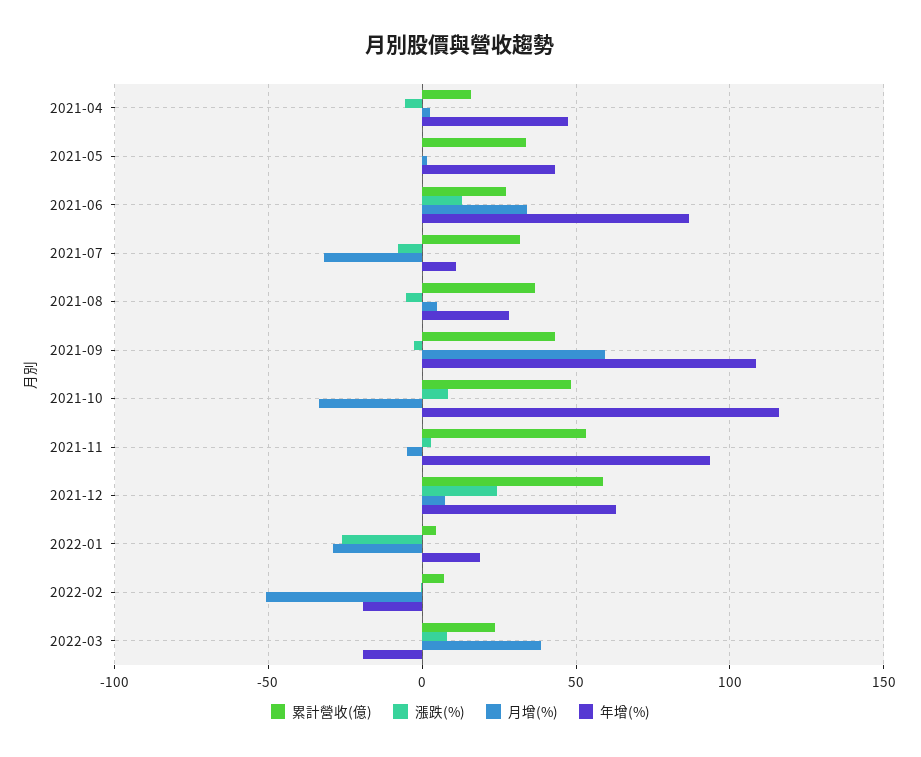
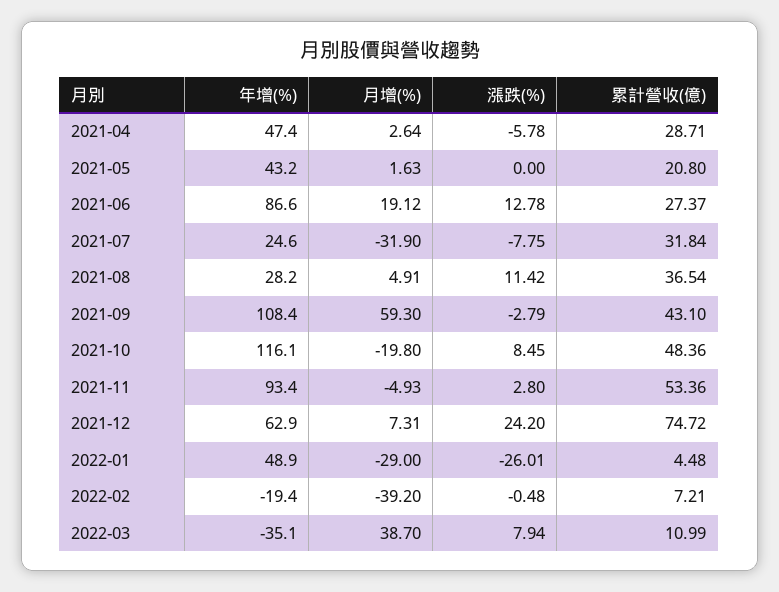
  {
    "累計營收(億)": {
-     "2021-04": 15,
+     "2021-04": 28.71,
-     "2021-05": 35,
+     "2021-05": 20.8,
      "2021-06": 27.37,
      "2021-07": 31.84,
      "2021-08": 36.54,
      "2021-09": 43.1,
      "2021-10": 48.36,
      "2021-11": 53.36,
-     "2021-12": 60,
+     "2021-12": 74.72,
      "2022-01": 4.48,
      "2022-02": 7.21,
-     "2022-03": 25
+     "2022-03": 10.99
    },
    "漲跌(%)": {
      "2021-04": -5.78,
      "2021-05": 0,
      "2021-06": 12.78,
      "2021-07": -7.75,
-     "2021-08": -5,
+     "2021-08": 11.42,
      "2021-09": -2.79,
      "2021-10": 8.45,
      "2021-11": 2.8,
      "2021-12": 24.2,
      "2022-01": -26.01,
      "2022-02": -0.48,
      "2022-03": 7.94
    },
    "月增(%)": {
      "2021-04": 2.64,
      "2021-05": 1.63,
-     "2021-06": 35,
+     "2021-06": 19.12,
      "2021-07": -31.9,
      "2021-08": 4.91,
      "2021-09": 59.3,
-     "2021-10": -35,
+     "2021-10": -19.8,
      "2021-11": -4.93,
      "2021-12": 7.31,
      "2022-01": -29,
-     "2022-02": -50,
+     "2022-02": -39.2,
      "2022-03": 38.7
    },
    "年增(%)": {
      "2021-04": 47.4,
      "2021-05": 43.2,
      "2021-06": 86.6,
-     "2021-07": 10,
+     "2021-07": 24.6,
      "2021-08": 28.2,
      "2021-09": 108.4,
      "2021-10": 116.1,
      "2021-11": 93.4,
      "2021-12": 62.9,
-     "2022-01": 20,
+     "2022-01": 48.9,
      "2022-02": -19.4,
-     "2022-03": -20
+     "2022-03": -35.1
    }
  }

